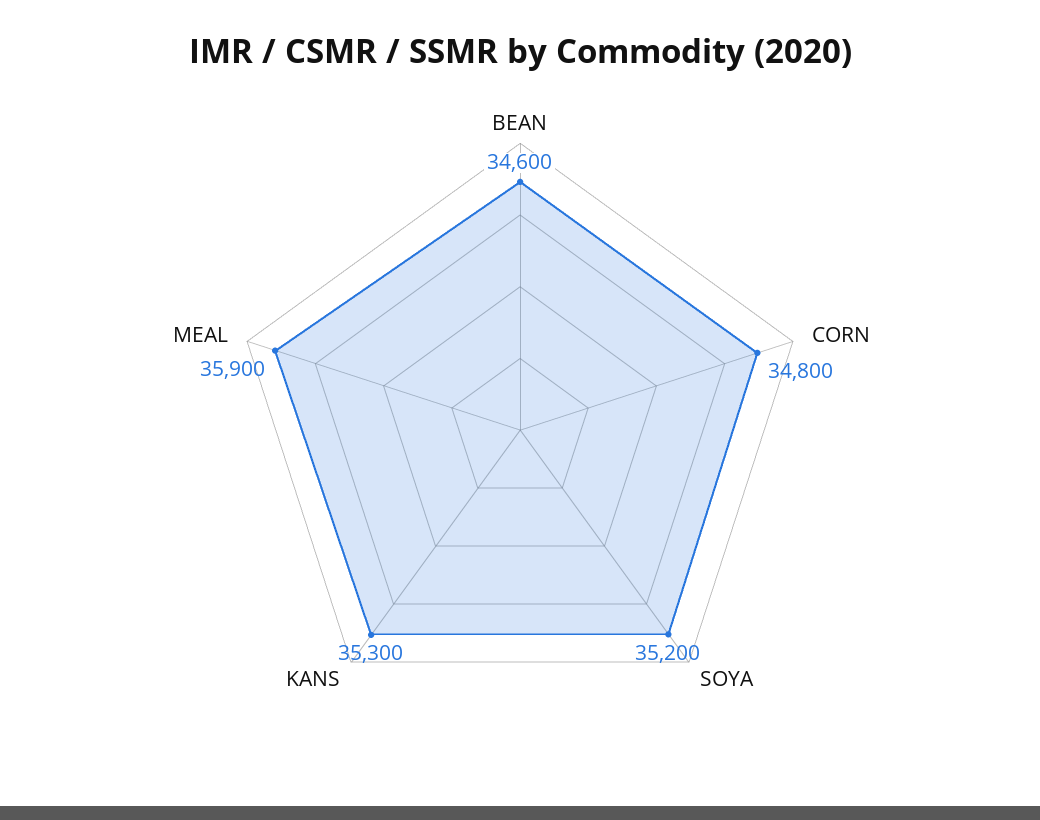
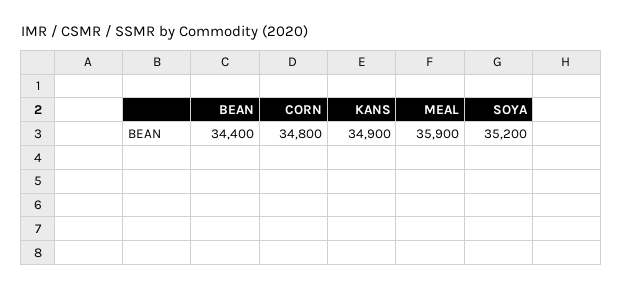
  {
-   "BEAN": 34600,
+   "BEAN": 34400,
    "CORN": 34800,
    "SOYA": 35200,
-   "KANS": 35300,
+   "KANS": 34900,
    "MEAL": 35900
  }

